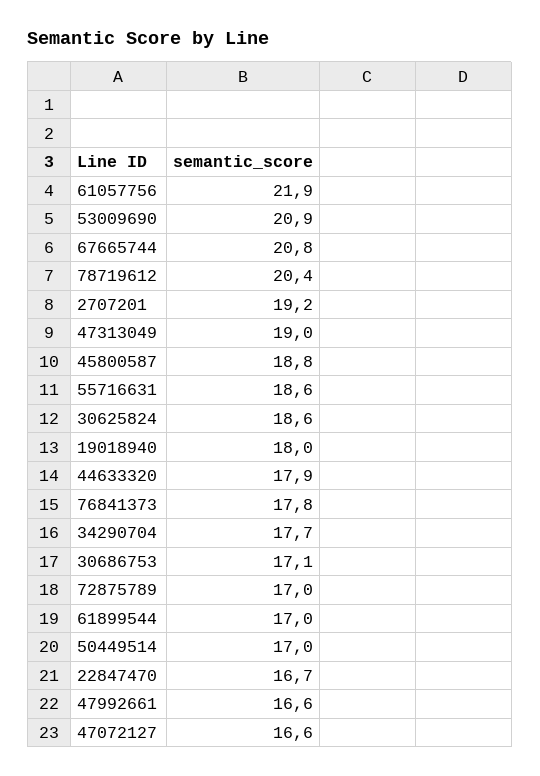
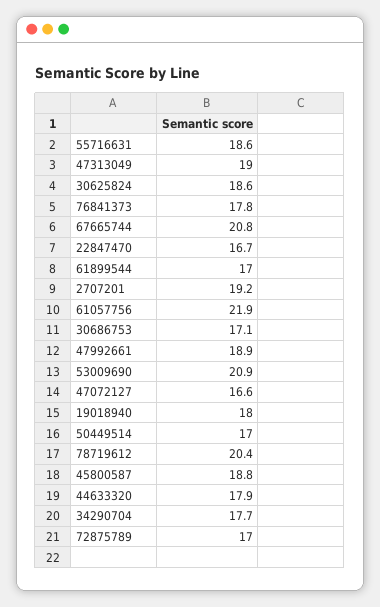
  {
    "61057756": 21.9,
    "53009690": 20.9,
    "67665744": 20.8,
    "78719612": 20.4,
    "2707201": 19.2,
    "47313049": 19,
    "45800587": 18.8,
    "55716631": 18.6,
    "30625824": 18.6,
    "19018940": 18,
    "44633320": 17.9,
    "76841373": 17.8,
    "34290704": 17.7,
    "30686753": 17.1,
    "72875789": 17,
    "61899544": 17,
    "50449514": 17,
    "22847470": 16.7,
-   "47992661": 16.6,
+   "47992661": 18.9,
    "47072127": 16.6
  }

